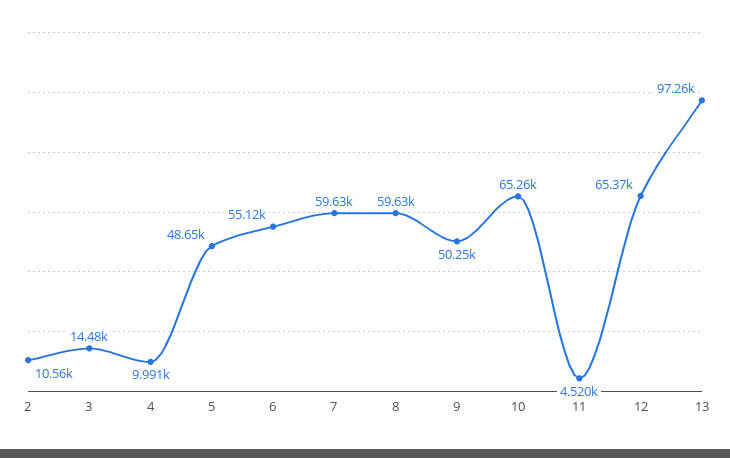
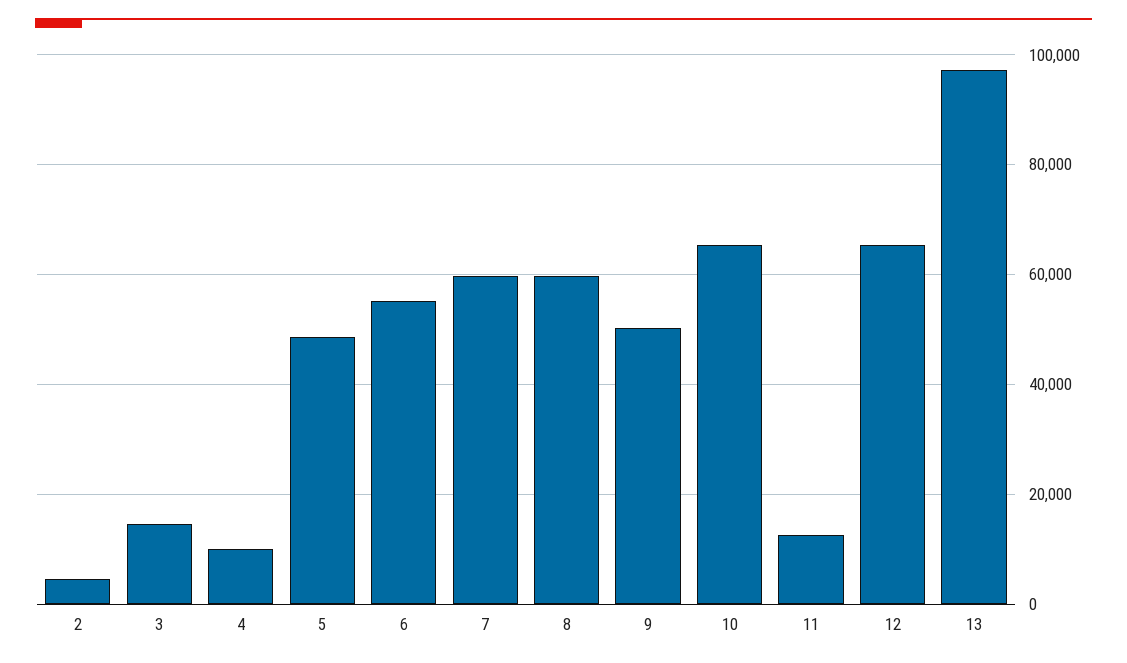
  {
-   "2": 10560,
+   "2": 4000,
    "3": 14480,
    "4": 9991,
    "5": 48650,
    "6": 55120,
    "7": 59630,
    "8": 59630,
    "9": 50250,
    "10": 65260,
-   "11": 4520,
+   "11": 12000,
    "12": 65370,
    "13": 97260
  }

